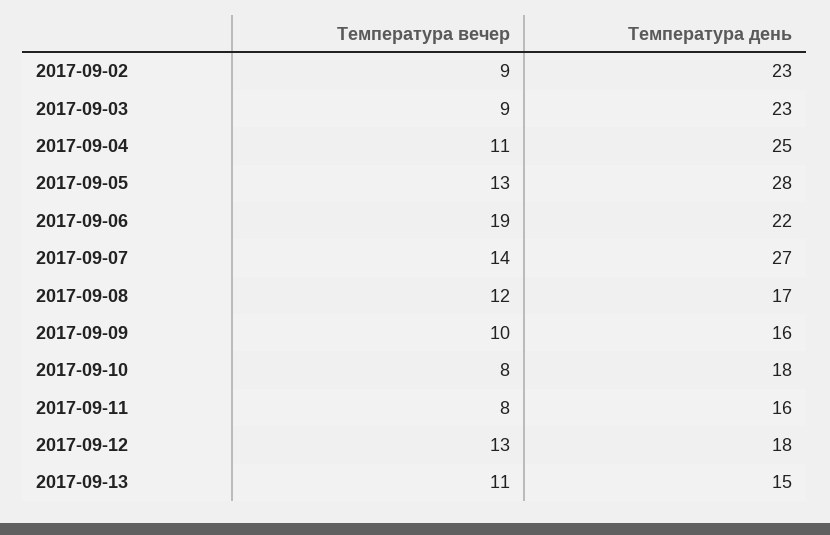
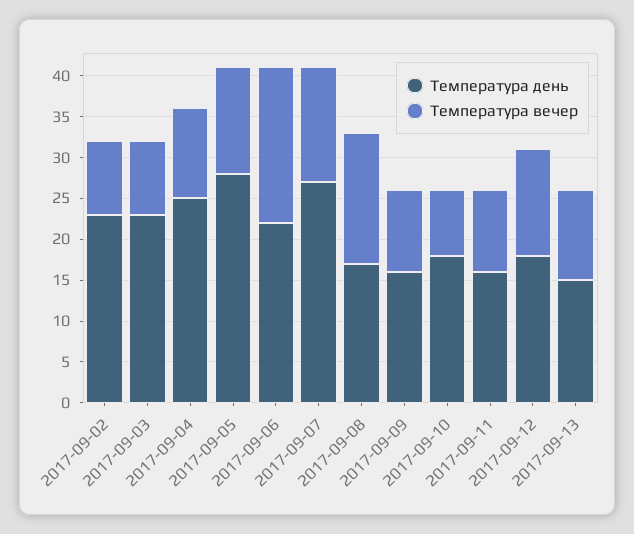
  {
    "Температура вечер": {
      "2017-09-02": 9,
      "2017-09-03": 9,
      "2017-09-04": 11,
      "2017-09-05": 13,
      "2017-09-06": 19,
      "2017-09-07": 14,
-     "2017-09-08": 12,
+     "2017-09-08": 16,
      "2017-09-09": 10,
      "2017-09-10": 8,
-     "2017-09-11": 8,
+     "2017-09-11": 10,
      "2017-09-12": 13,
      "2017-09-13": 11
    },
    "Температура день": {
      "2017-09-02": 23,
      "2017-09-03": 23,
      "2017-09-04": 25,
      "2017-09-05": 28,
      "2017-09-06": 22,
      "2017-09-07": 27,
      "2017-09-08": 17,
      "2017-09-09": 16,
      "2017-09-10": 18,
      "2017-09-11": 16,
      "2017-09-12": 18,
      "2017-09-13": 15
    }
  }

